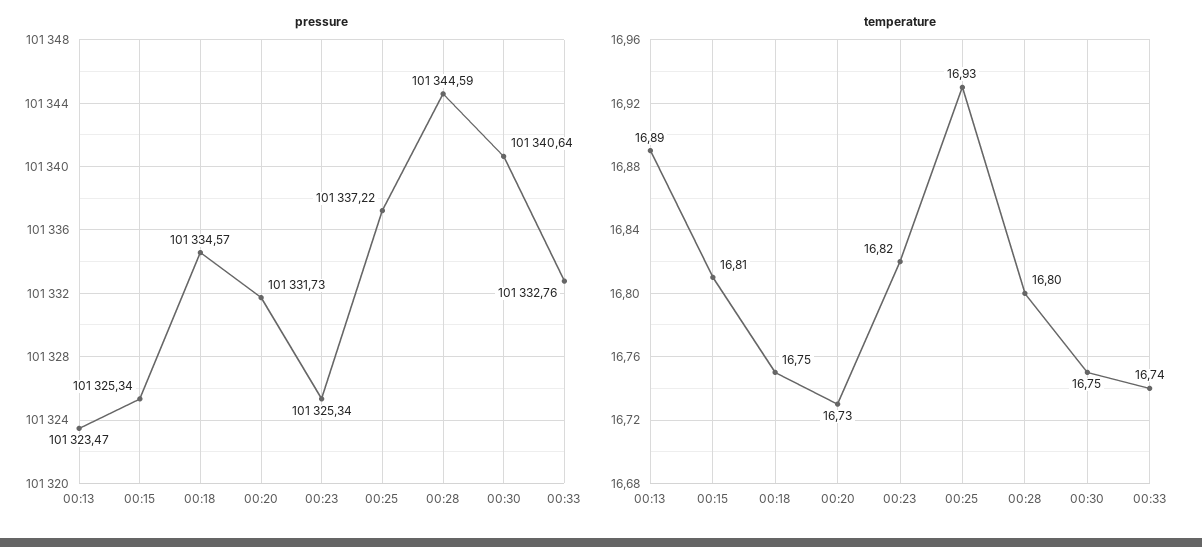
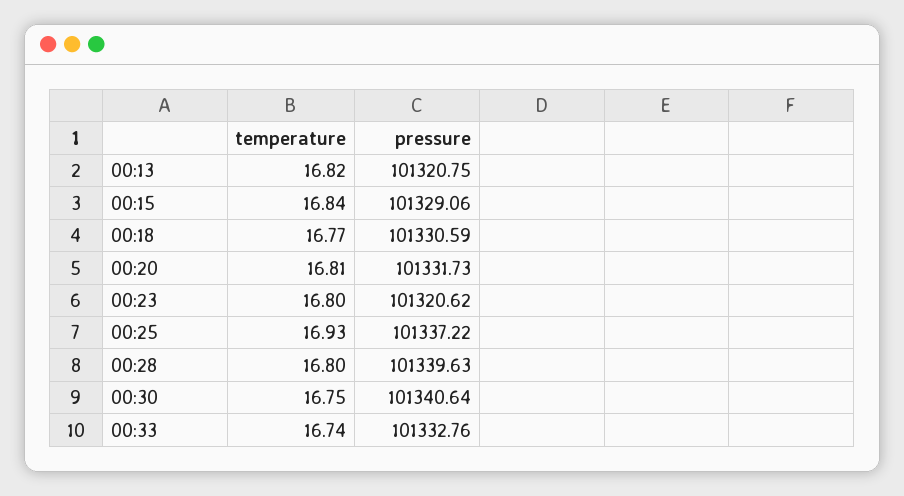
  {
    "pressure": {
-     "00:13": 101323.47,
+     "00:13": 101320.75,
-     "00:15": 101325.34,
+     "00:15": 101329.06,
-     "00:18": 101334.57,
+     "00:18": 101330.59,
      "00:20": 101331.73,
-     "00:23": 101325.34,
+     "00:23": 101320.62,
      "00:25": 101337.22,
-     "00:28": 101344.59,
+     "00:28": 101339.63,
      "00:30": 101340.64,
      "00:33": 101332.76
    },
    "temperature": {
-     "00:13": 16.89,
+     "00:13": 16.82,
-     "00:15": 16.81,
+     "00:15": 16.84,
-     "00:18": 16.75,
+     "00:18": 16.77,
-     "00:20": 16.73,
+     "00:20": 16.81,
-     "00:23": 16.82,
+     "00:23": 16.8,
      "00:25": 16.93,
      "00:28": 16.8,
      "00:30": 16.75,
      "00:33": 16.74
    }
  }

